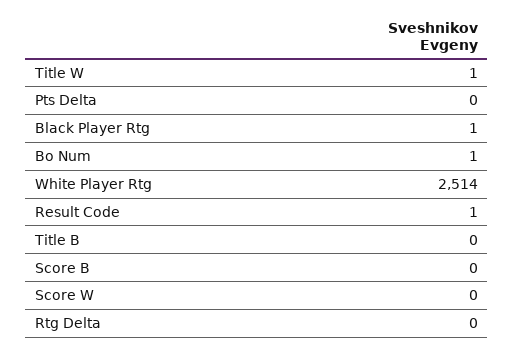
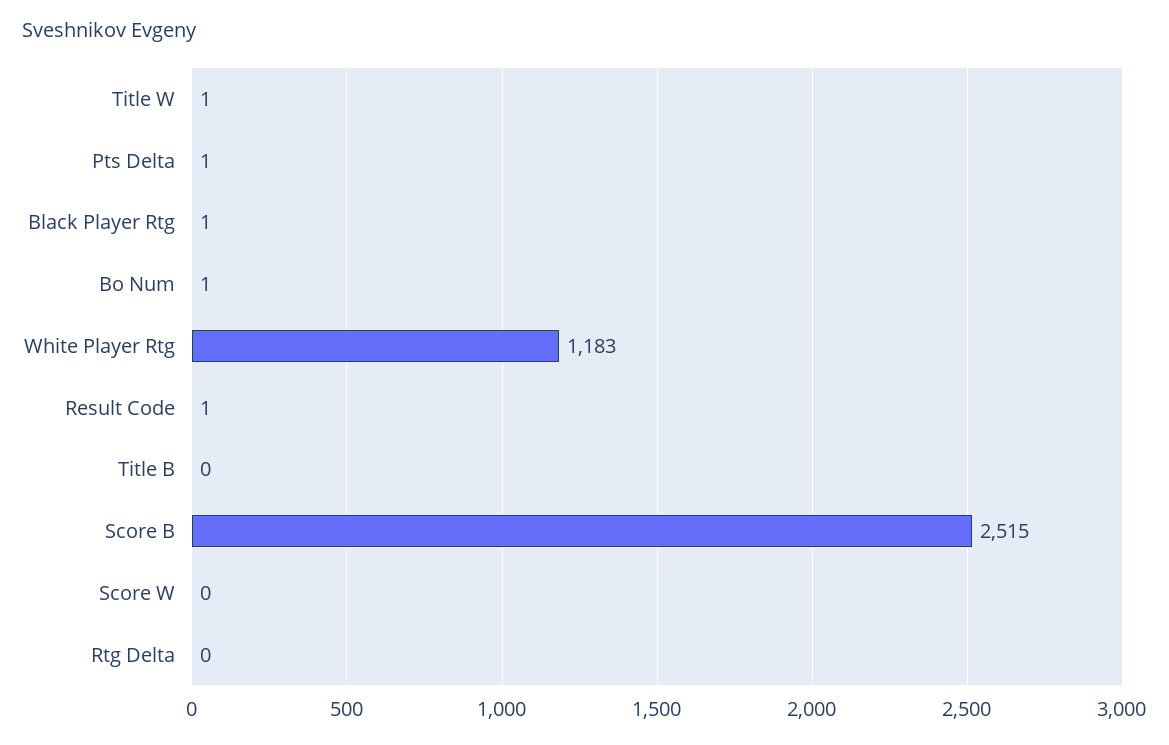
  {
    "Title W": 1,
-   "Pts Delta": 0,
+   "Pts Delta": 1,
    "Black Player Rtg": 1,
    "Bo Num": 1,
-   "White Player Rtg": 2514,
+   "White Player Rtg": 1183,
    "Result Code": 1,
    "Title B": 0,
-   "Score B": 0,
+   "Score B": 2515,
    "Score W": 0,
    "Rtg Delta": 0
  }

